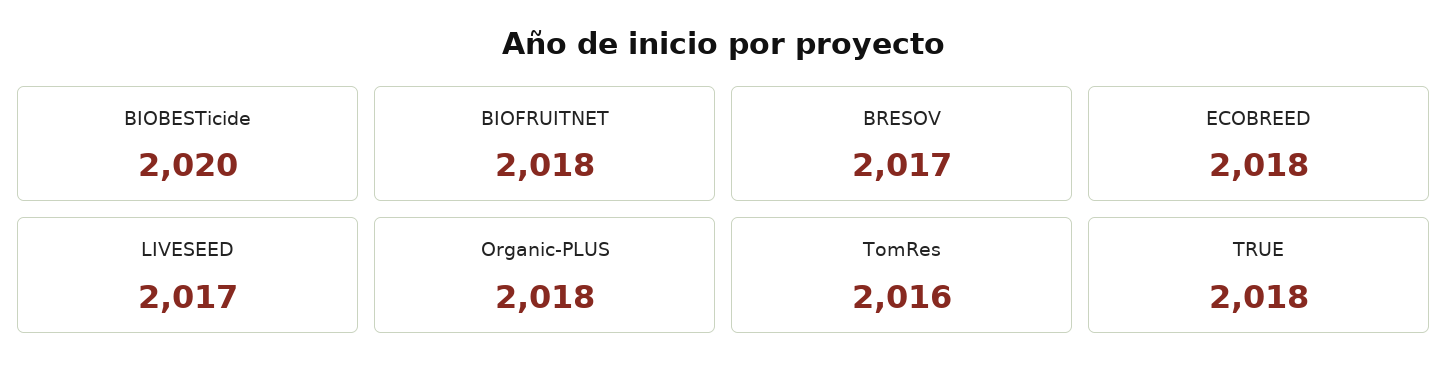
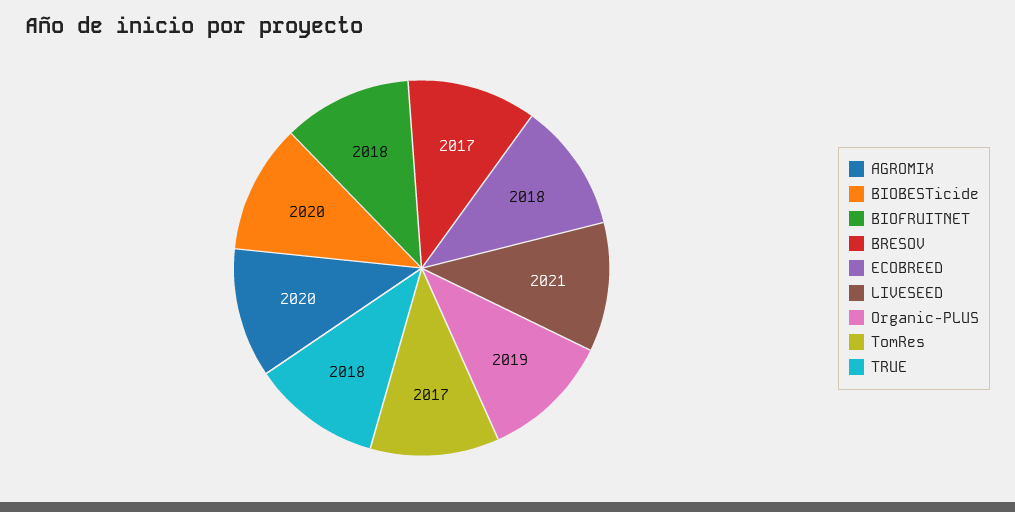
  {
    "BIOBESTicide": 2020,
    "BIOFRUITNET": 2018,
    "BRESOV": 2017,
    "ECOBREED": 2018,
-   "LIVESEED": 2017,
+   "LIVESEED": 2021,
-   "Organic-PLUS": 2018,
+   "Organic-PLUS": 2019,
-   "TomRes": 2016,
+   "TomRes": 2017,
-   "TRUE": 2018
+   "TRUE": 2018,
+   "AGROMIX": 2020
  }

